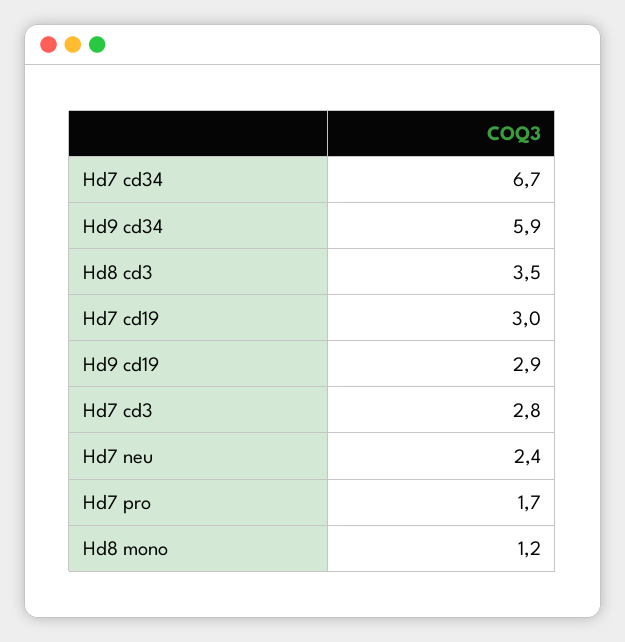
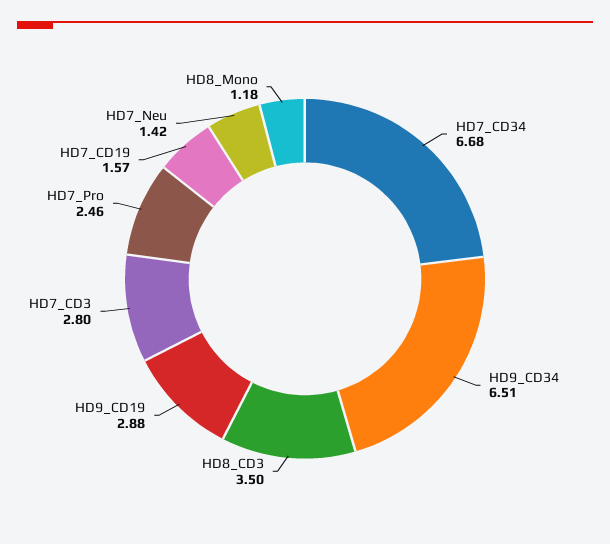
  {
    "Hd7 cd34": 6.68,
-   "Hd9 cd34": 5.9,
+   "Hd9 cd34": 6.51,
    "Hd8 cd3": 3.5,
-   "Hd7 cd19": 3,
+   "Hd7 cd19": 1.57,
    "Hd9 cd19": 2.88,
    "Hd7 cd3": 2.8,
-   "Hd7 neu": 2.4,
+   "Hd7 neu": 1.42,
-   "Hd7 pro": 1.7,
+   "Hd7 pro": 2.46,
    "Hd8 mono": 1.18
  }

